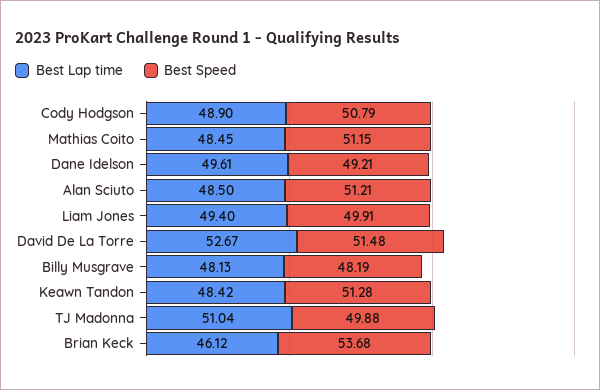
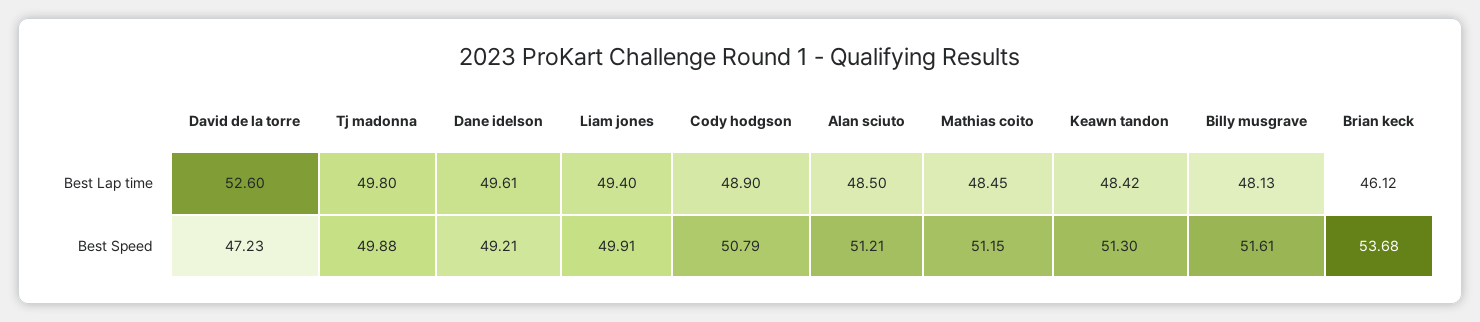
  {
    "Best Lap time": {
      "Cody Hodgson": 48.9,
      "Mathias Coito": 48.45,
      "Dane Idelson": 49.61,
      "Alan Sciuto": 48.5,
      "Liam Jones": 49.4,
-     "David De La Torre": 52.67,
+     "David De La Torre": 52.6,
      "Billy Musgrave": 48.13,
      "Keawn Tandon": 48.42,
-     "TJ Madonna": 51.04,
+     "TJ Madonna": 49.8,
      "Brian Keck": 46.12
    },
    "Best Speed": {
      "Cody Hodgson": 50.79,
      "Mathias Coito": 51.15,
      "Dane Idelson": 49.21,
      "Alan Sciuto": 51.21,
      "Liam Jones": 49.91,
-     "David De La Torre": 51.48,
+     "David De La Torre": 47.23,
-     "Billy Musgrave": 48.19,
+     "Billy Musgrave": 51.61,
-     "Keawn Tandon": 51.28,
+     "Keawn Tandon": 51.3,
      "TJ Madonna": 49.88,
      "Brian Keck": 53.68
    }
  }

